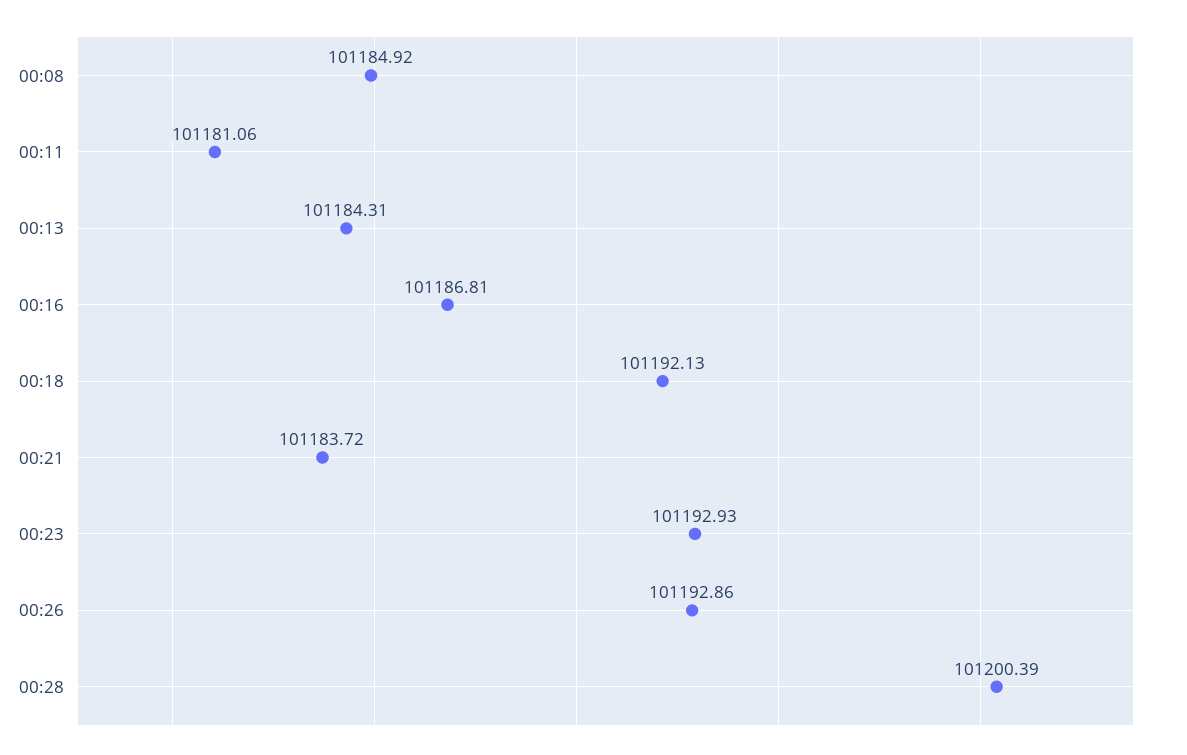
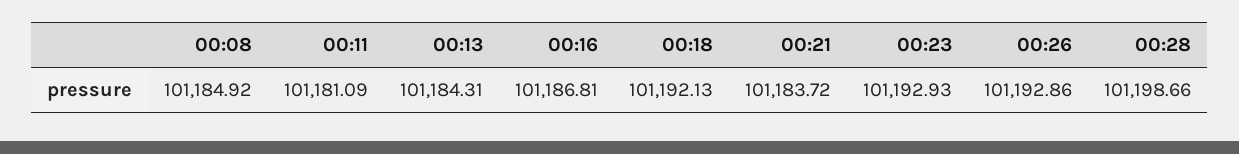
  {
    "00:08": 101184.92,
-   "00:11": 101181.06,
+   "00:11": 101181.09,
    "00:13": 101184.31,
    "00:16": 101186.81,
    "00:18": 101192.13,
    "00:21": 101183.72,
    "00:23": 101192.93,
    "00:26": 101192.86,
-   "00:28": 101200.39
+   "00:28": 101198.66
  }

